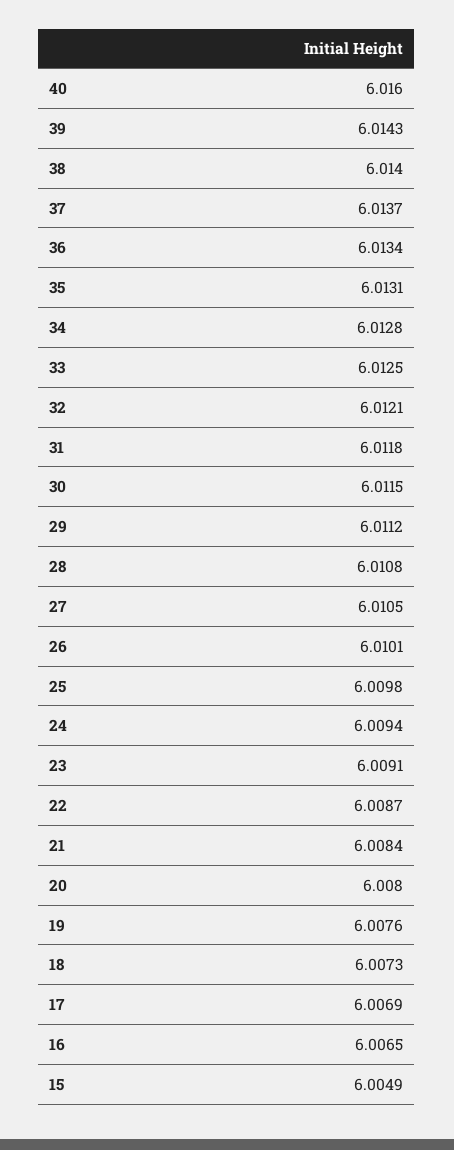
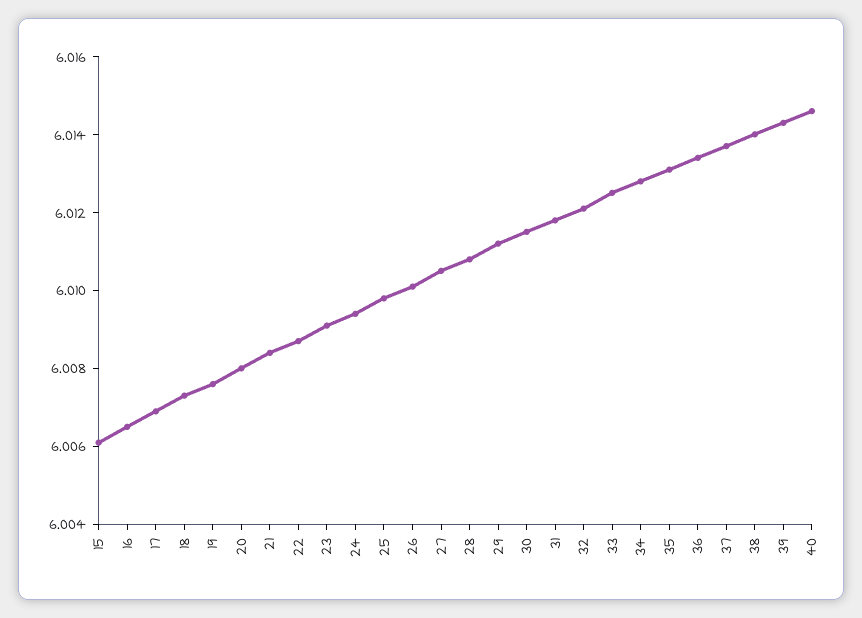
  {
-   "40": 6.016,
+   "40": 6.0145,
    "39": 6.0143,
    "38": 6.014,
    "37": 6.0137,
    "36": 6.0134,
    "35": 6.0131,
    "34": 6.0128,
    "33": 6.0125,
    "32": 6.0121,
    "31": 6.0118,
    "30": 6.0115,
    "29": 6.0112,
    "28": 6.0108,
    "27": 6.0105,
    "26": 6.0101,
    "25": 6.0098,
    "24": 6.0094,
    "23": 6.0091,
    "22": 6.0087,
    "21": 6.0084,
    "20": 6.008,
    "19": 6.0076,
    "18": 6.0073,
    "17": 6.0069,
    "16": 6.0065,
-   "15": 6.0049
+   "15": 6.006
  }

